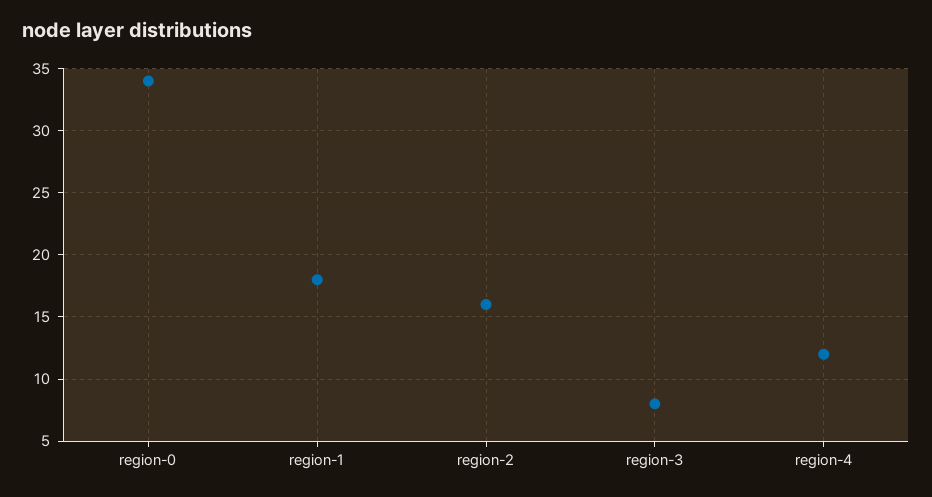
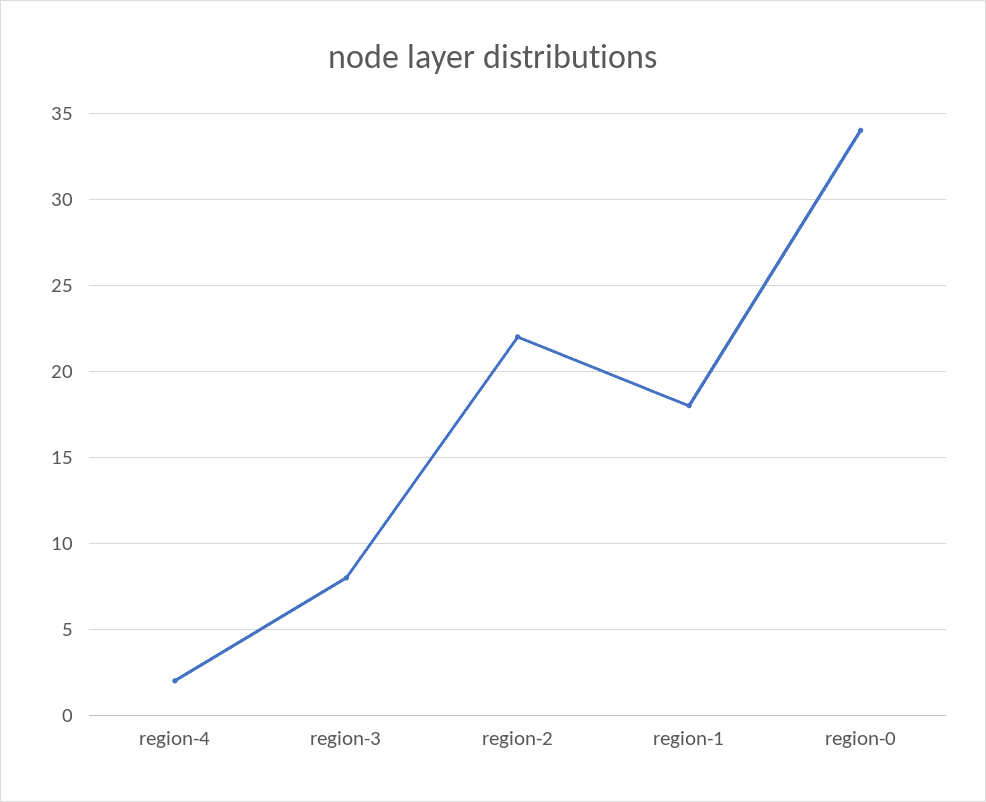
  {
    "region-0": 34,
    "region-1": 18,
-   "region-2": 16,
+   "region-2": 22,
    "region-3": 8,
-   "region-4": 12
+   "region-4": 2
  }

